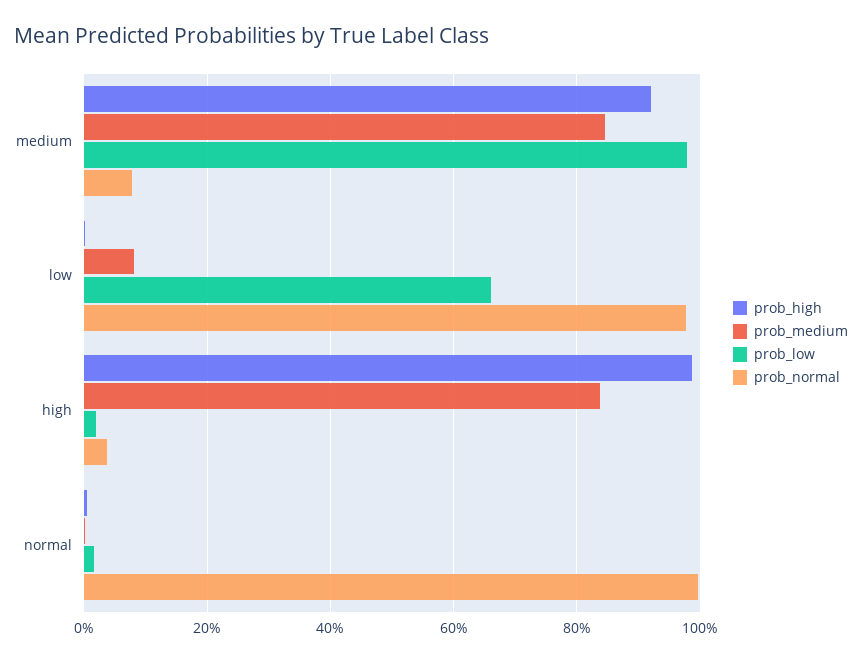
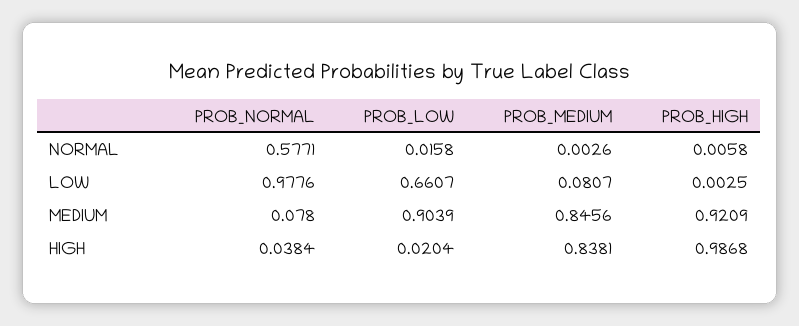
  {
    "prob_high": {
      "medium": 0.9209,
      "low": 0.0025,
      "high": 0.9868,
      "normal": 0.0058
    },
    "prob_medium": {
      "medium": 0.8456,
      "low": 0.0807,
      "high": 0.8381,
      "normal": 0.0026
    },
    "prob_low": {
-     "medium": 0.98,
+     "medium": 0.9039,
      "low": 0.6607,
      "high": 0.0204,
      "normal": 0.0158
    },
    "prob_normal": {
      "medium": 0.078,
      "low": 0.9776,
      "high": 0.0384,
-     "normal": 1
+     "normal": 0.5771
    }
  }

